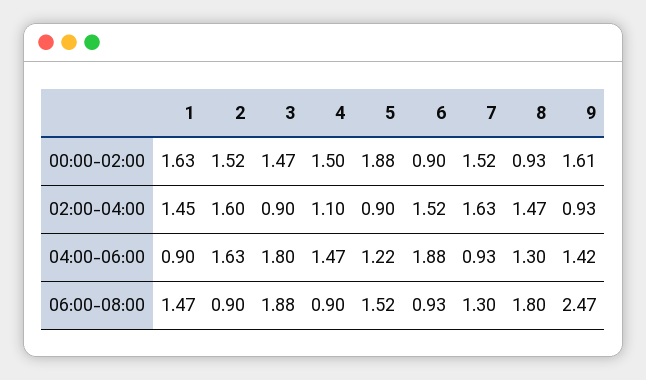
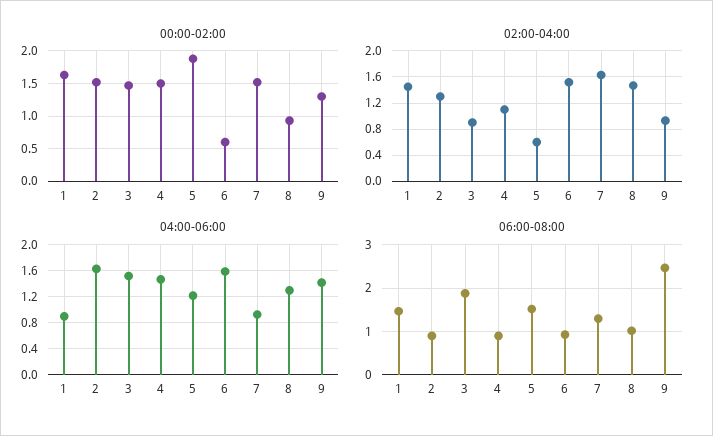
  {
    "00:00-02:00": {
      "1": 1.63,
      "2": 1.52,
      "3": 1.47,
      "4": 1.5,
      "5": 1.88,
-     "6": 0.9,
+     "6": 0.6,
      "7": 1.52,
      "8": 0.93,
-     "9": 1.61
+     "9": 1.3
    },
    "02:00-04:00": {
      "1": 1.45,
-     "2": 1.6,
+     "2": 1.3,
      "3": 0.9,
      "4": 1.1,
-     "5": 0.9,
+     "5": 0.6,
      "6": 1.52,
      "7": 1.63,
      "8": 1.47,
      "9": 0.93
    },
    "04:00-06:00": {
      "1": 0.9,
      "2": 1.63,
-     "3": 1.8,
+     "3": 1.5,
      "4": 1.47,
      "5": 1.22,
-     "6": 1.88,
+     "6": 1.6,
      "7": 0.93,
      "8": 1.3,
      "9": 1.42
    },
    "06:00-08:00": {
      "1": 1.47,
      "2": 0.9,
      "3": 1.88,
      "4": 0.9,
      "5": 1.52,
      "6": 0.93,
      "7": 1.3,
-     "8": 1.8,
+     "8": 1,
      "9": 2.47
    }
  }

